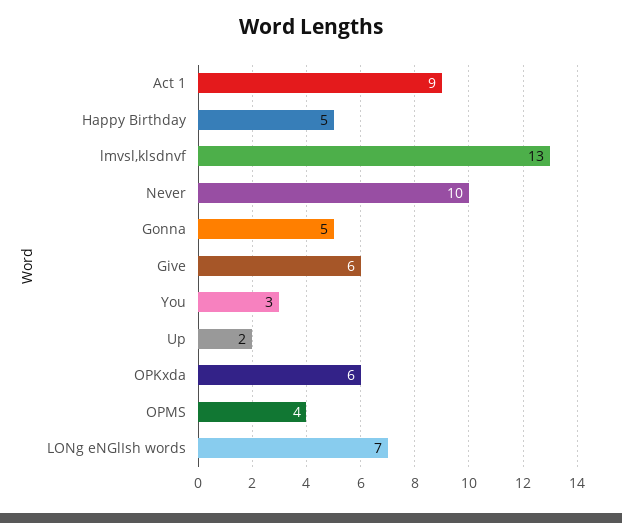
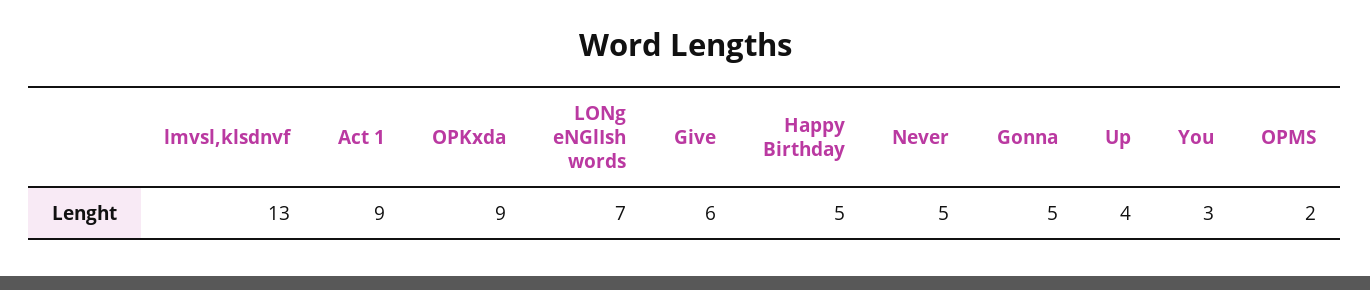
  {
    "Act 1": 9,
    "Happy Birthday": 5,
    "lmvsl,klsdnvf": 13,
-   "Never": 10,
+   "Never": 5,
    "Gonna": 5,
    "Give": 6,
    "You": 3,
-   "Up": 2,
+   "Up": 4,
-   "OPKxda": 6,
+   "OPKxda": 9,
-   "OPMS": 4,
+   "OPMS": 2,
    "LONg eNGlIsh words": 7
  }

